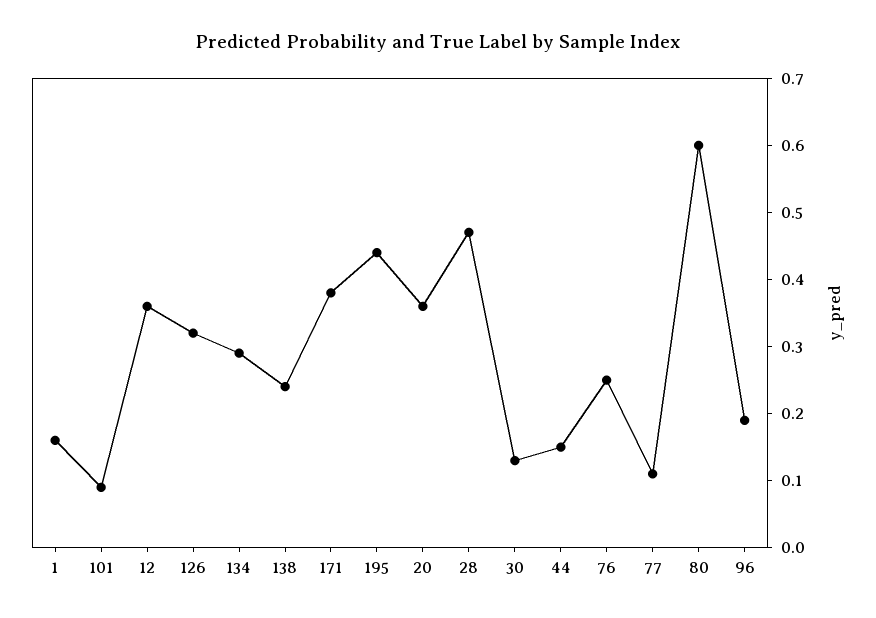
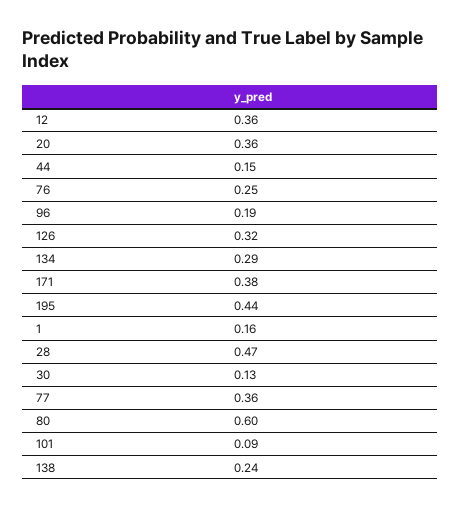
  {
    "1": 0.16,
    "101": 0.09,
    "12": 0.36,
    "126": 0.32,
    "134": 0.29,
    "138": 0.24,
    "171": 0.38,
    "195": 0.44,
    "20": 0.36,
    "28": 0.47,
    "30": 0.13,
    "44": 0.15,
    "76": 0.25,
-   "77": 0.1,
+   "77": 0.36,
    "80": 0.6,
    "96": 0.19
  }

